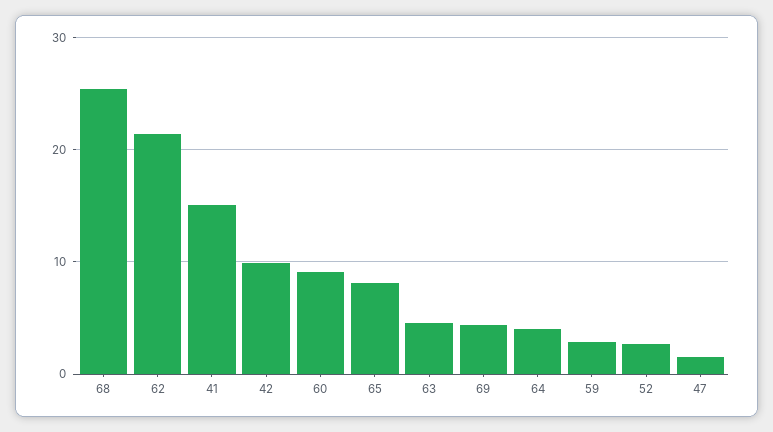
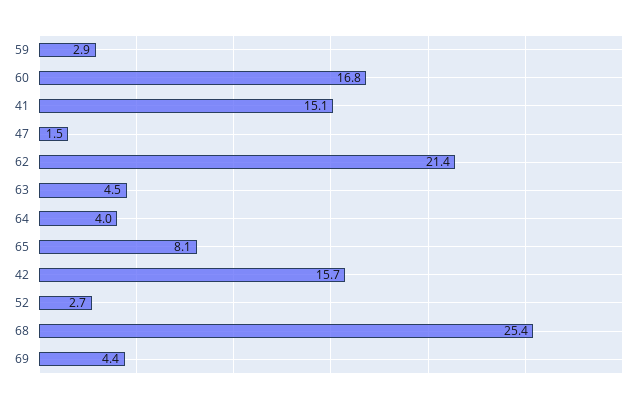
  {
    "68": 25.4,
    "62": 21.4,
    "41": 15.1,
-   "42": 10,
+   "42": 15.7,
-   "60": 9,
+   "60": 16.8,
    "65": 8.1,
    "63": 4.5,
    "69": 4.4,
    "64": 4,
    "59": 2.9,
    "52": 2.7,
    "47": 1.5
  }

